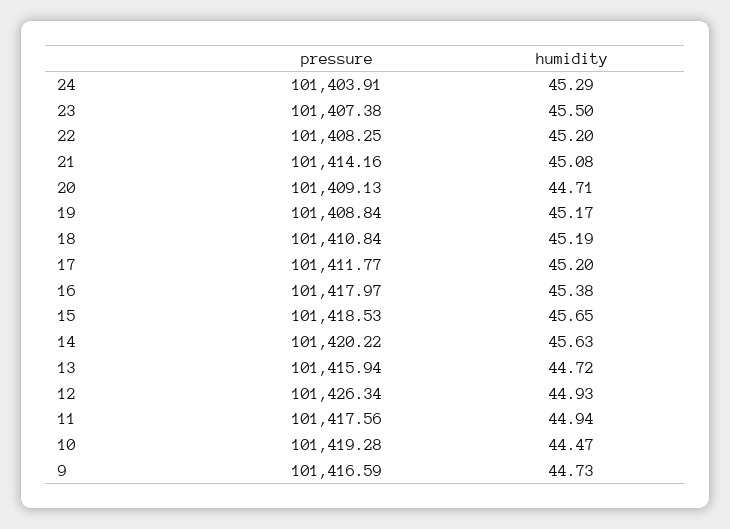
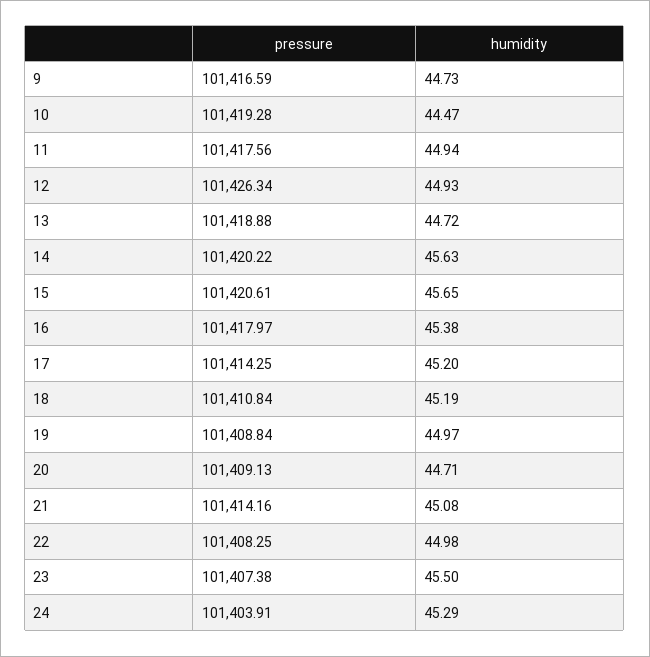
  {
    "pressure": {
      "24": 101403.91,
      "23": 101407.38,
      "22": 101408.25,
      "21": 101414.16,
      "20": 101409.13,
      "19": 101408.84,
      "18": 101410.84,
-     "17": 101411.77,
+     "17": 101414.25,
      "16": 101417.97,
-     "15": 101418.53,
+     "15": 101420.61,
      "14": 101420.22,
-     "13": 101415.94,
+     "13": 101418.88,
      "12": 101426.34,
      "11": 101417.56,
      "10": 101419.28,
      "9": 101416.59
    },
    "humidity": {
      "24": 45.29,
      "23": 45.5,
-     "22": 45.2,
+     "22": 44.98,
      "21": 45.08,
      "20": 44.71,
-     "19": 45.17,
+     "19": 44.97,
      "18": 45.19,
      "17": 45.2,
      "16": 45.38,
      "15": 45.65,
      "14": 45.63,
      "13": 44.72,
      "12": 44.93,
      "11": 44.94,
      "10": 44.47,
      "9": 44.73
    }
  }

